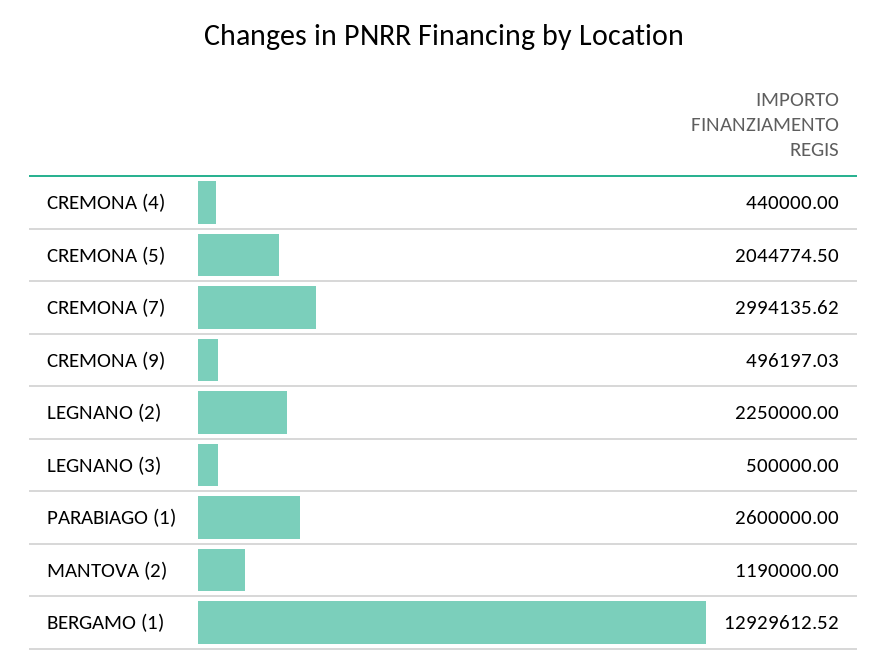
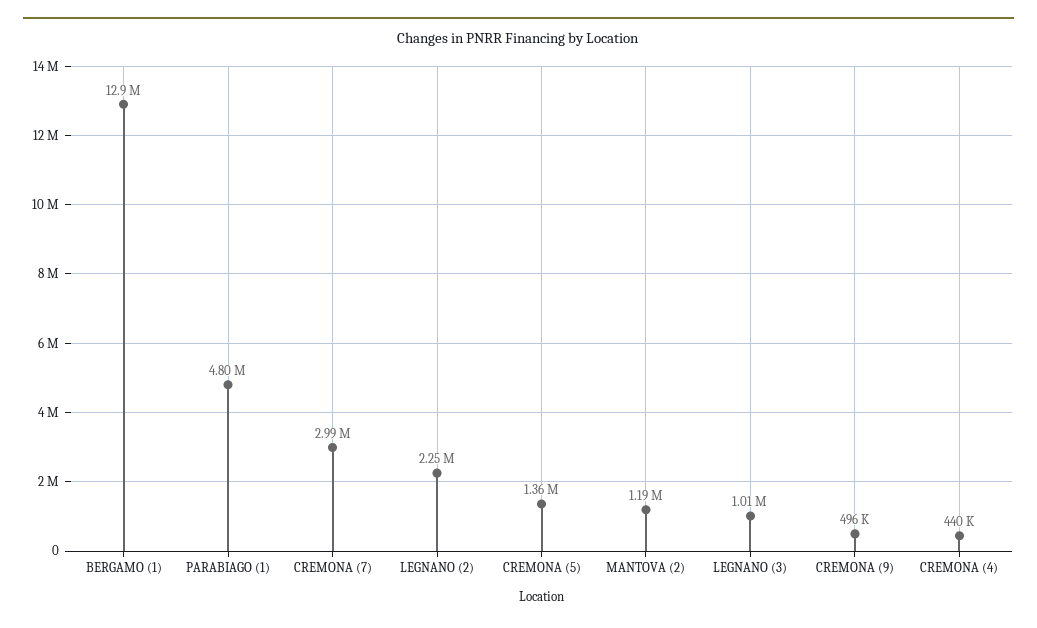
  {
    "CREMONA (4)": 440000,
-   "CREMONA (5)": 2044774.5,
+   "CREMONA (5)": 1360000,
    "CREMONA (7)": 2994135.62,
    "CREMONA (9)": 496197.03,
    "LEGNANO (2)": 2250000,
-   "LEGNANO (3)": 500000,
+   "LEGNANO (3)": 1010000,
-   "PARABIAGO (1)": 2600000,
+   "PARABIAGO (1)": 4800000,
    "MANTOVA (2)": 1190000,
    "BERGAMO (1)": 12929612.52
  }

